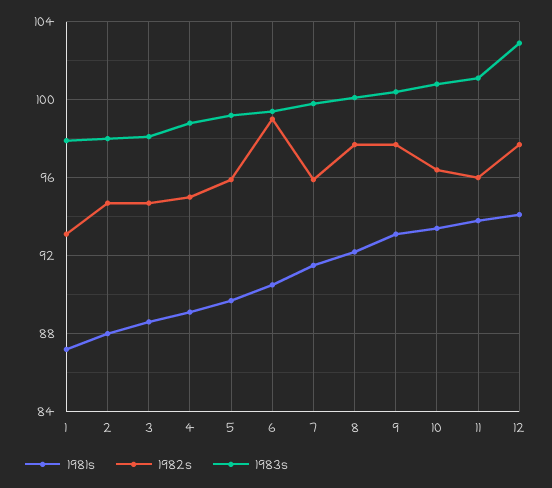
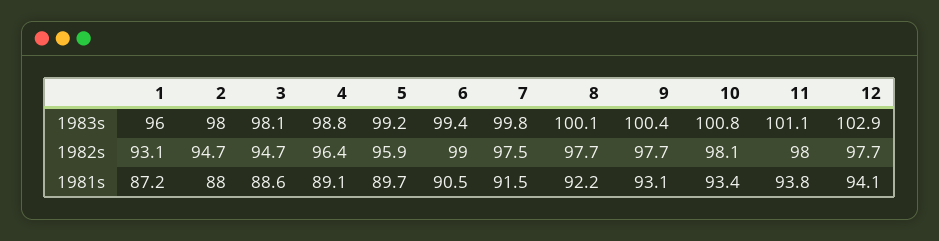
  {
    "1981s": {
      "1": 87.2,
      "2": 88,
      "3": 88.6,
      "4": 89.1,
      "5": 89.7,
      "6": 90.5,
      "7": 91.5,
      "8": 92.2,
      "9": 93.1,
      "10": 93.4,
      "11": 93.8,
      "12": 94.1
    },
    "1982s": {
      "1": 93.1,
      "2": 94.7,
      "3": 94.7,
-     "4": 95,
+     "4": 96.4,
      "5": 95.9,
      "6": 99,
-     "7": 96,
+     "7": 97.5,
      "8": 97.7,
      "9": 97.7,
-     "10": 96.5,
+     "10": 98.1,
-     "11": 96,
+     "11": 98,
      "12": 97.7
    },
    "1983s": {
-     "1": 98,
+     "1": 96,
      "2": 98,
      "3": 98.1,
      "4": 98.8,
      "5": 99.2,
      "6": 99.4,
      "7": 99.8,
      "8": 100.1,
      "9": 100.4,
      "10": 100.8,
      "11": 101.1,
      "12": 102.9
    }
  }

